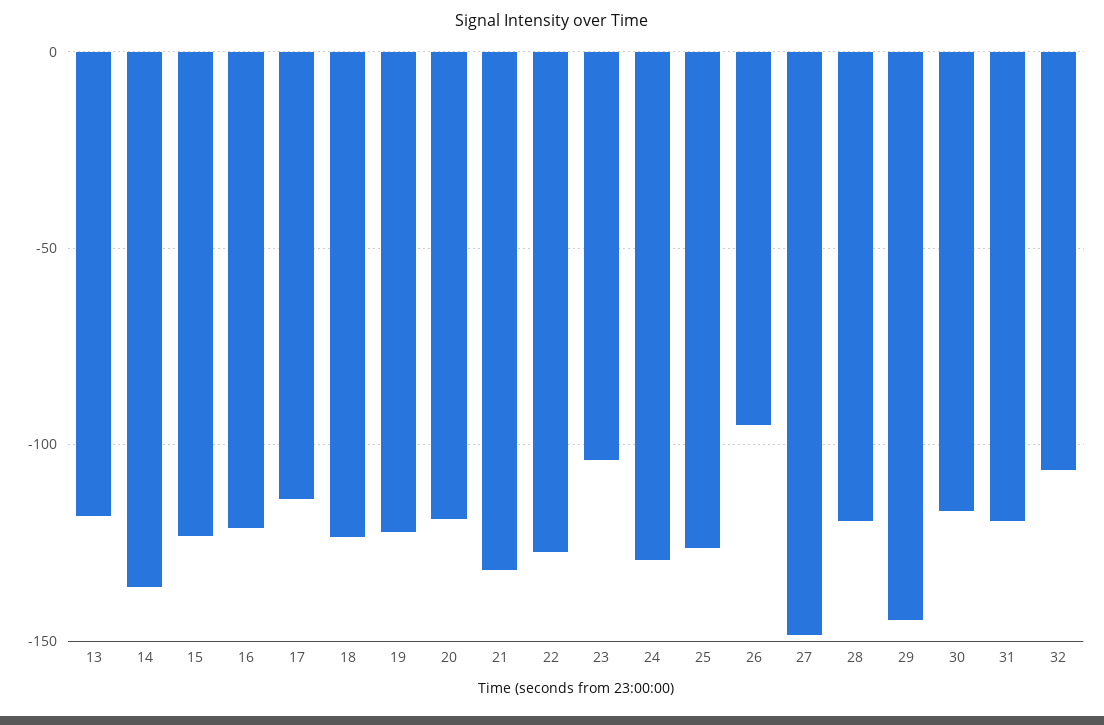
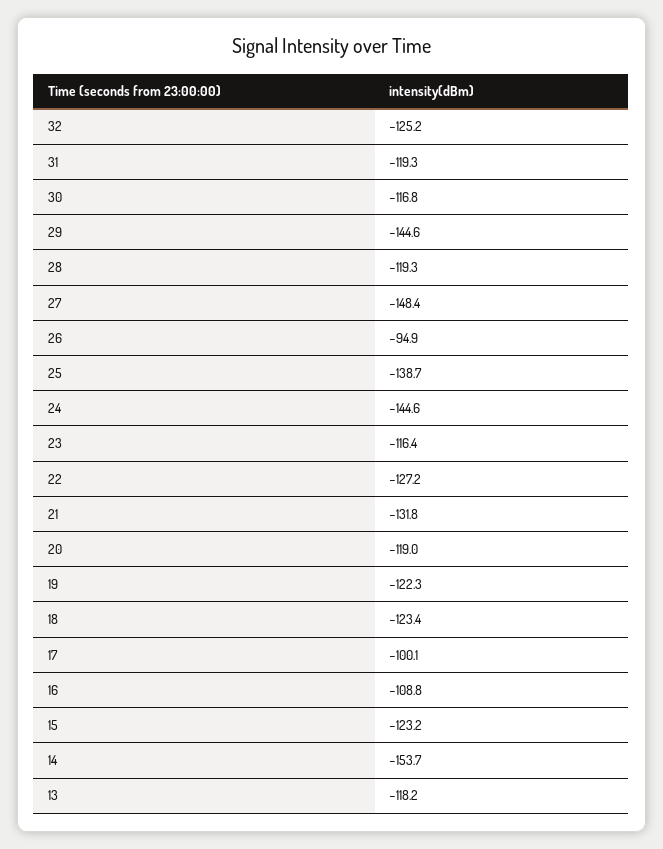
  {
    "13": -118.2,
-   "14": -135,
+   "14": -153.7,
    "15": -123.2,
-   "16": -120,
+   "16": -108.8,
-   "17": -115,
+   "17": -100.1,
    "18": -123.4,
    "19": -122.3,
    "20": -119,
    "21": -131.8,
    "22": -127.2,
-   "23": -105,
+   "23": -116.4,
-   "24": -130,
+   "24": -144.6,
-   "25": -125,
+   "25": -138.7,
    "26": -94.9,
    "27": -148.4,
    "28": -119.3,
    "29": -144.6,
    "30": -116.8,
    "31": -119.3,
-   "32": -105
+   "32": -125.2
  }

